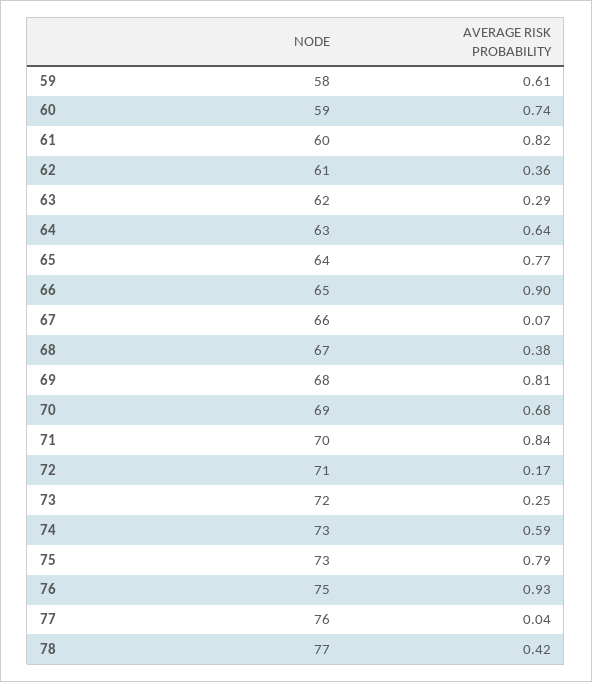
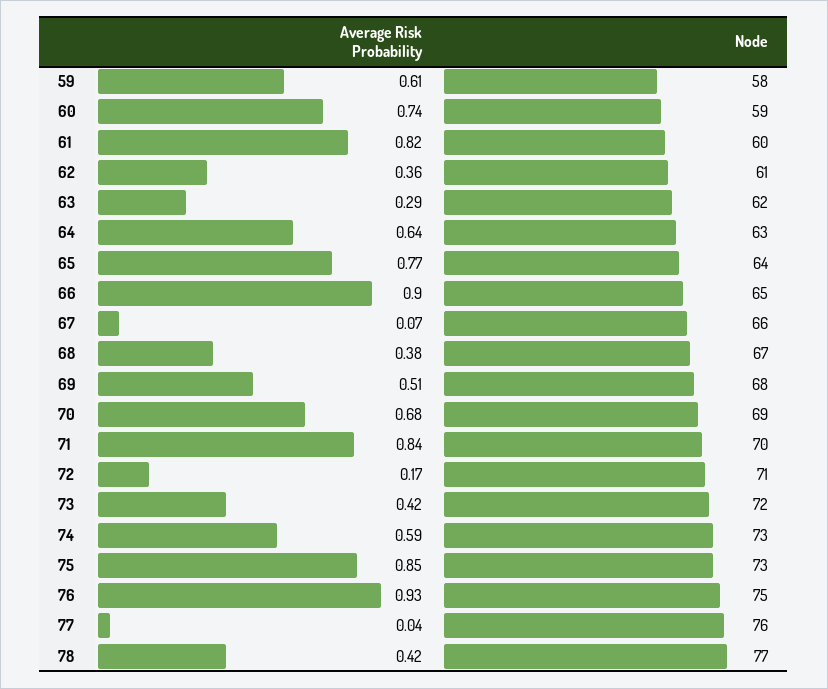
  {
    "NODE": {
      "59": 58,
      "60": 59,
      "61": 60,
      "62": 61,
      "63": 62,
      "64": 63,
      "65": 64,
      "66": 65,
      "67": 66,
      "68": 67,
      "69": 68,
      "70": 69,
      "71": 70,
      "72": 71,
      "73": 72,
      "74": 73,
      "75": 73,
      "76": 75,
      "77": 76,
      "78": 77
    },
    "AVERAGE RISK PROBABILITY": {
      "59": 0.61,
      "60": 0.74,
      "61": 0.82,
      "62": 0.36,
      "63": 0.29,
      "64": 0.64,
      "65": 0.77,
      "66": 0.9,
      "67": 0.07,
      "68": 0.38,
-     "69": 0.81,
+     "69": 0.51,
      "70": 0.68,
      "71": 0.84,
      "72": 0.17,
-     "73": 0.25,
+     "73": 0.42,
      "74": 0.59,
-     "75": 0.79,
+     "75": 0.85,
      "76": 0.93,
      "77": 0.04,
      "78": 0.42
    }
  }

